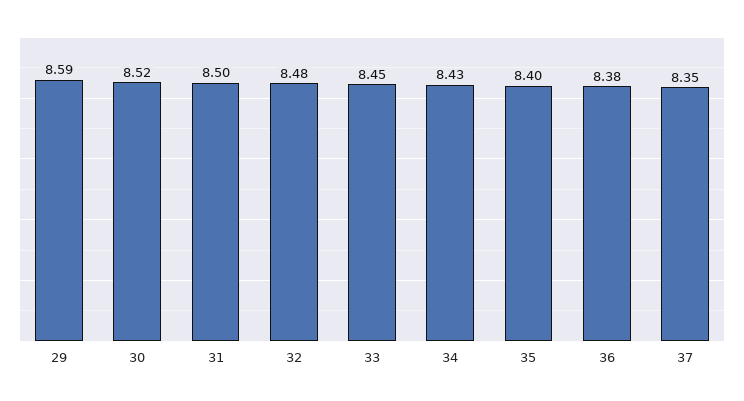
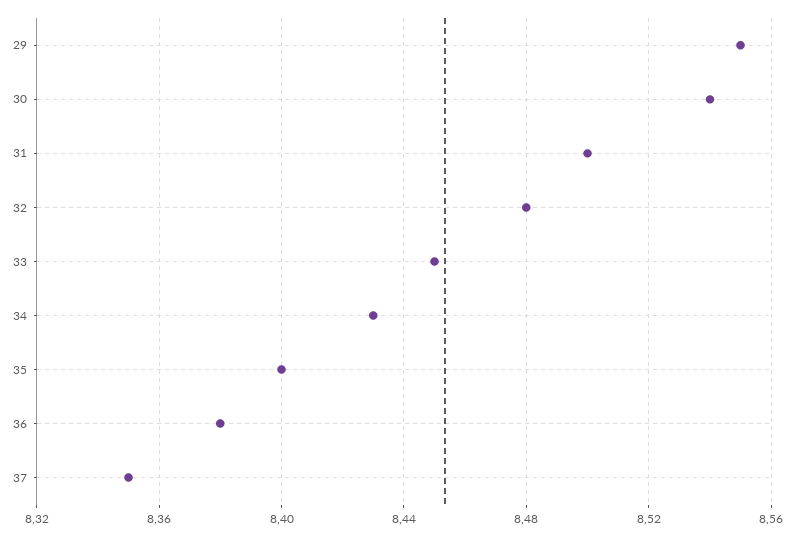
  {
-   "29": 8.59,
+   "29": 8.55,
-   "30": 8.52,
+   "30": 8.54,
    "31": 8.5,
    "32": 8.48,
    "33": 8.45,
    "34": 8.43,
    "35": 8.4,
    "36": 8.38,
    "37": 8.35
  }

